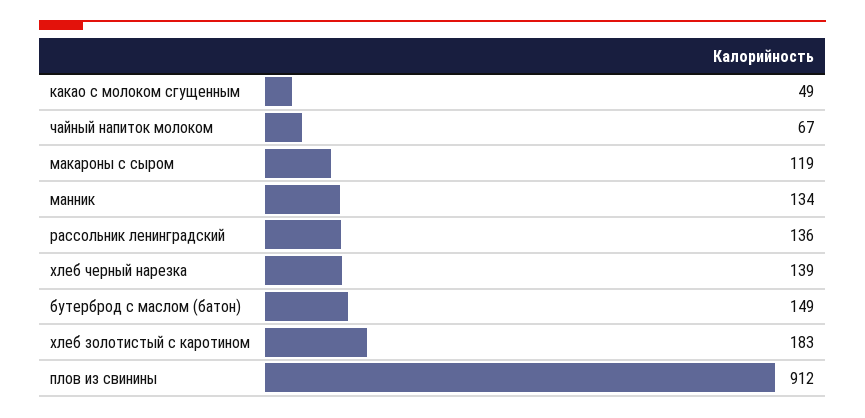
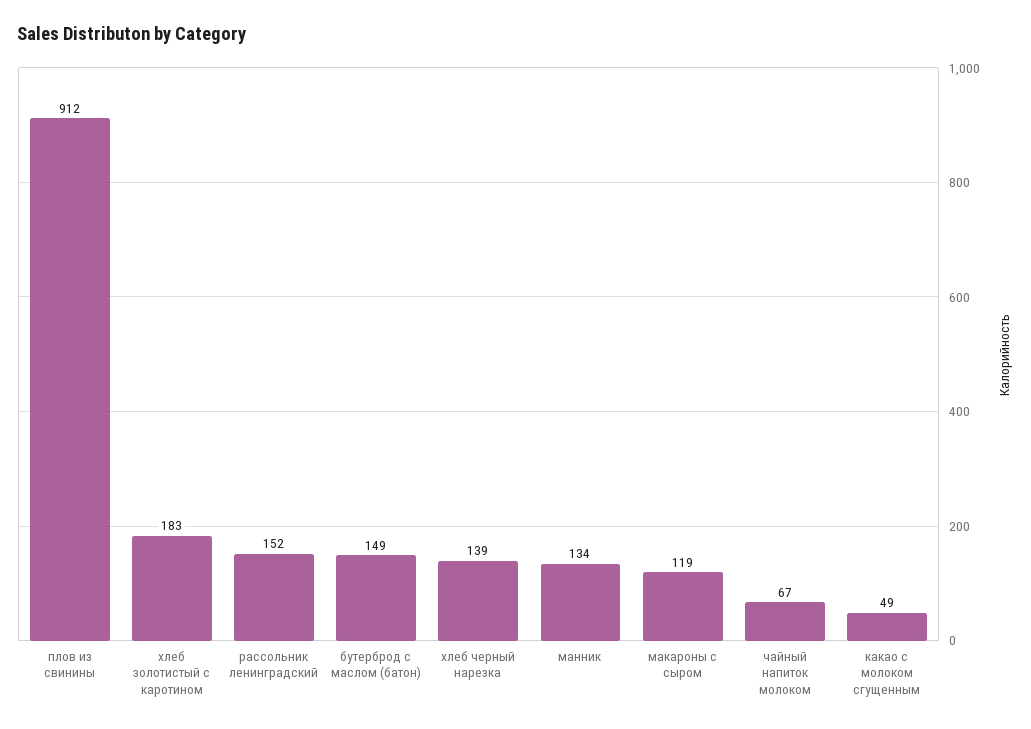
  {
    "какао с молоком сгущенным": 49,
    "чайный напиток молоком": 67,
    "макароны с сыром": 119,
    "манник": 134,
-   "рассольник ленинградский": 136,
+   "рассольник ленинградский": 152,
    "хлеб черный нарезка": 139,
    "бутерброд с маслом (батон)": 149,
    "хлеб золотистый с каротином": 183,
    "плов из свинины": 912
  }

